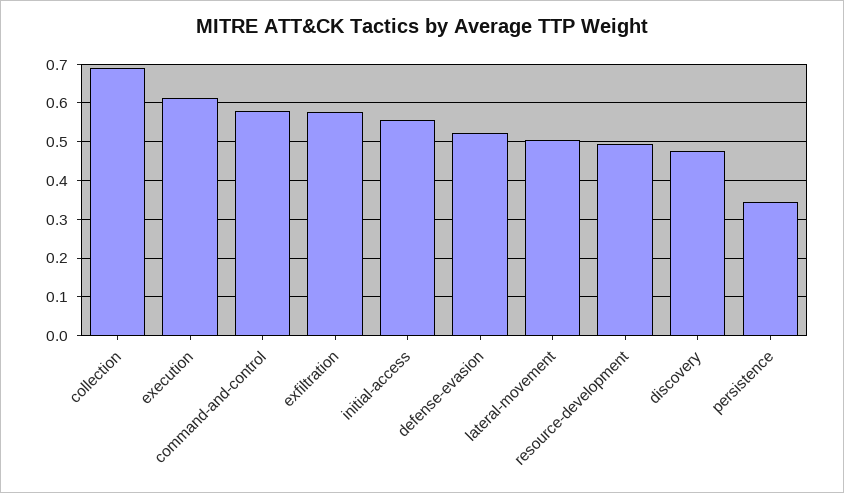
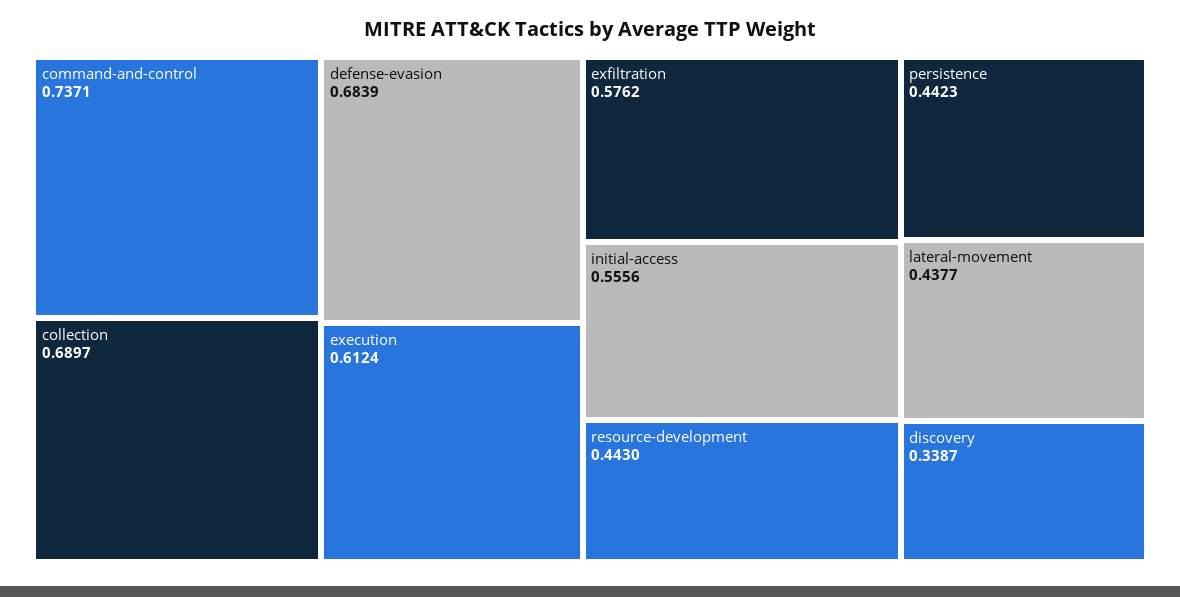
  {
    "collection": 0.6897,
    "execution": 0.6124,
-   "command-and-control": 0.58,
+   "command-and-control": 0.7371,
    "exfiltration": 0.5762,
    "initial-access": 0.5556,
-   "defense-evasion": 0.52,
+   "defense-evasion": 0.6839,
-   "lateral-movement": 0.5,
+   "lateral-movement": 0.4377,
-   "resource-development": 0.5,
+   "resource-development": 0.443,
-   "discovery": 0.48,
+   "discovery": 0.3387,
-   "persistence": 0.34
+   "persistence": 0.4423
  }

